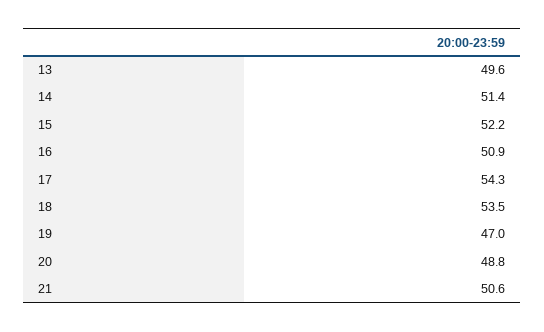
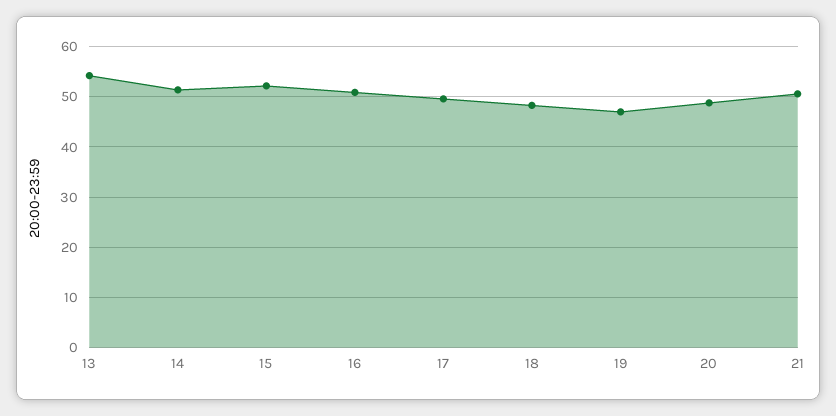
  {
-   "13": 49.6,
+   "13": 54,
    "14": 51.4,
    "15": 52.2,
    "16": 50.9,
-   "17": 54.3,
+   "17": 50,
-   "18": 53.5,
+   "18": 48,
    "19": 47,
    "20": 48.8,
    "21": 50.6
  }

